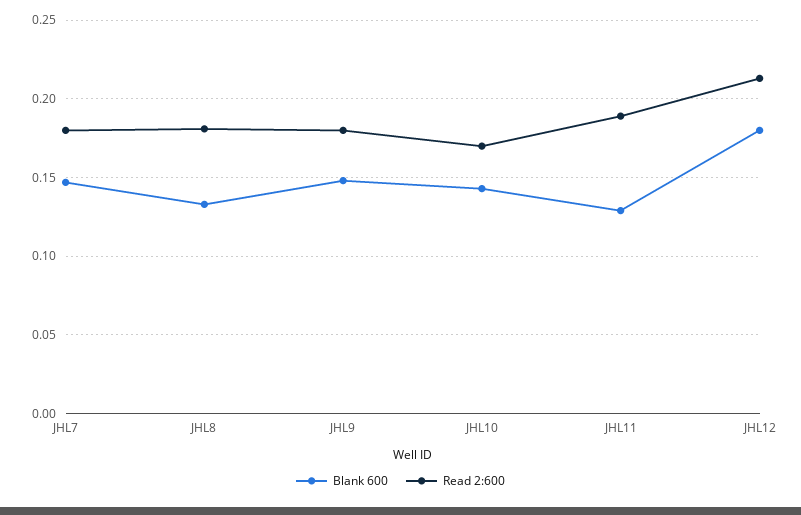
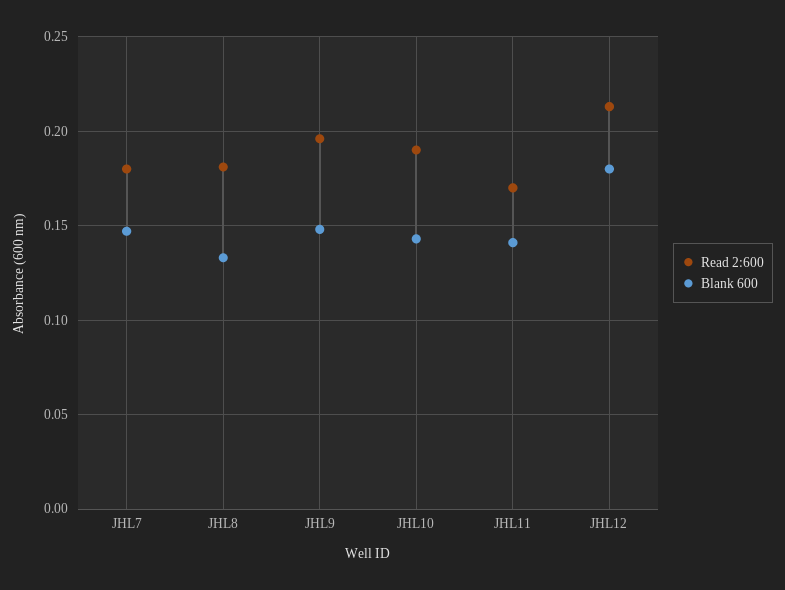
  {
    "Blank 600": {
      "JHL7": 0.145,
      "JHL8": 0.135,
      "JHL9": 0.15,
      "JHL10": 0.145,
-     "JHL11": 0.13,
+     "JHL11": 0.14,
      "JHL12": 0.18
    },
    "Read 2:600": {
      "JHL7": 0.18,
      "JHL8": 0.18,
-     "JHL9": 0.18,
+     "JHL9": 0.195,
-     "JHL10": 0.17,
+     "JHL10": 0.19,
-     "JHL11": 0.19,
+     "JHL11": 0.17,
      "JHL12": 0.215
    }
  }

